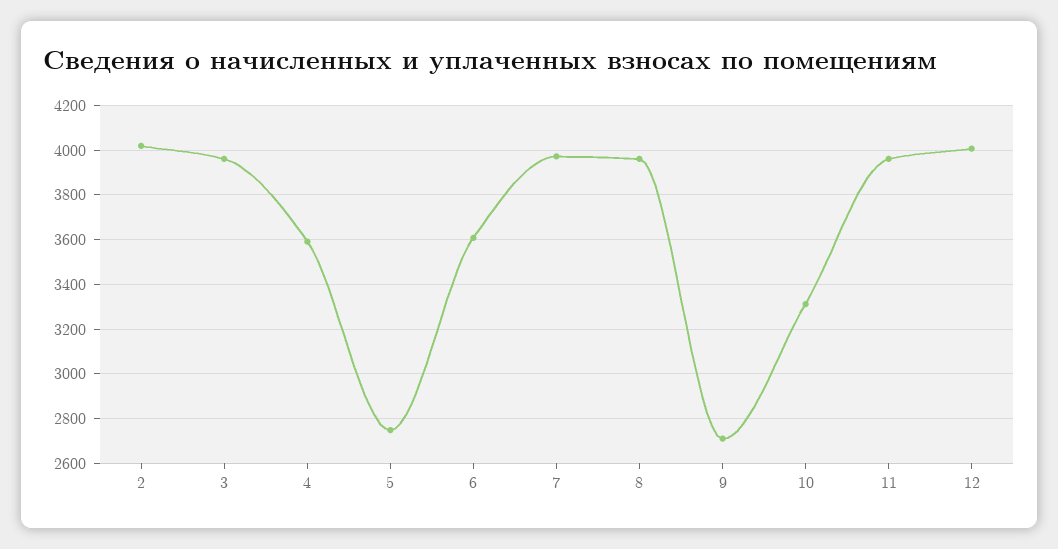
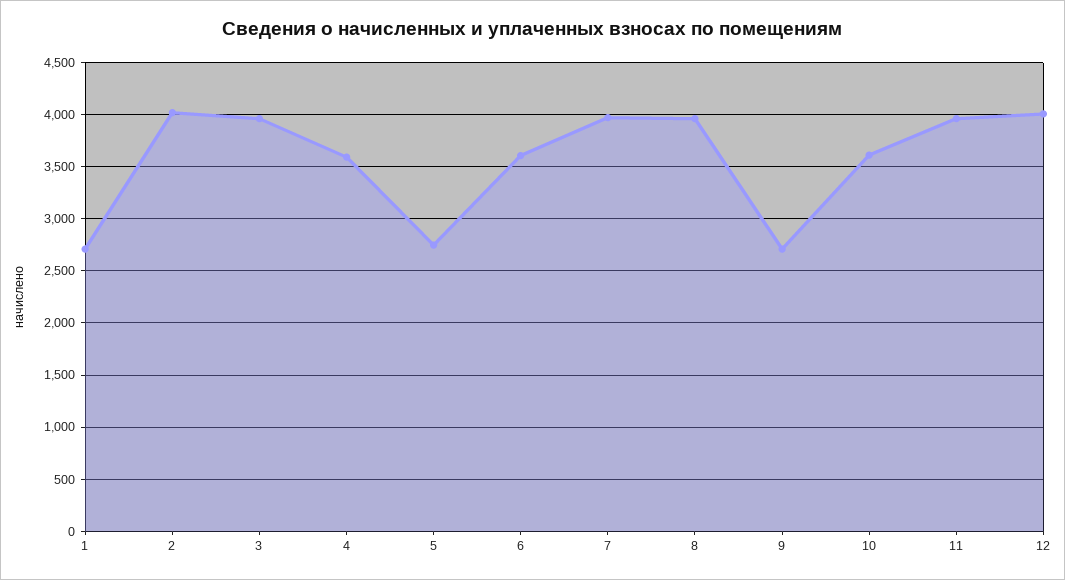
  {
    "2": 4000,
    "3": 3950,
    "4": 3600,
    "5": 2750,
    "6": 3600,
    "7": 3950,
    "8": 3950,
    "9": 2700,
-   "10": 3300,
+   "10": 3600,
    "11": 3950,
-   "12": 4000
+   "12": 4000,
+   "1": 2700
  }

